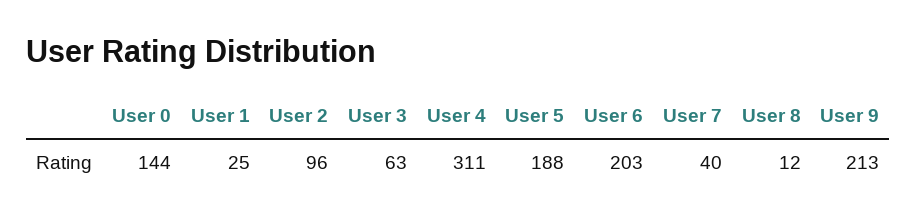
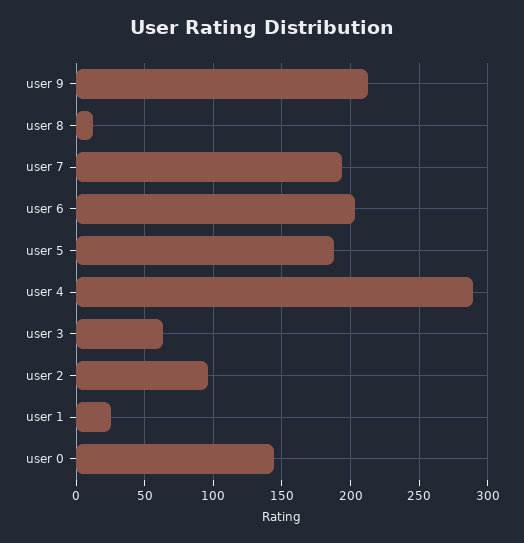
  {
    "User 0": 144,
    "User 1": 25,
    "User 2": 96,
    "User 3": 63,
-   "User 4": 311,
+   "User 4": 290,
    "User 5": 188,
    "User 6": 203,
-   "User 7": 40,
+   "User 7": 195,
    "User 8": 12,
    "User 9": 213
  }

